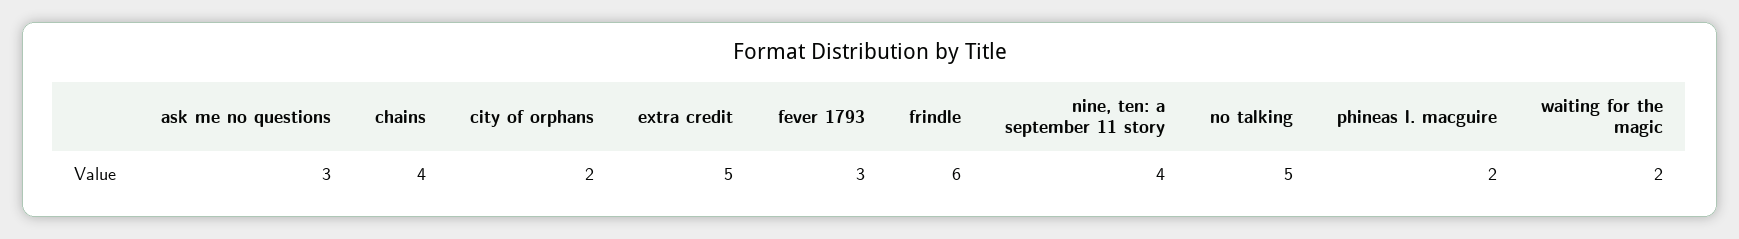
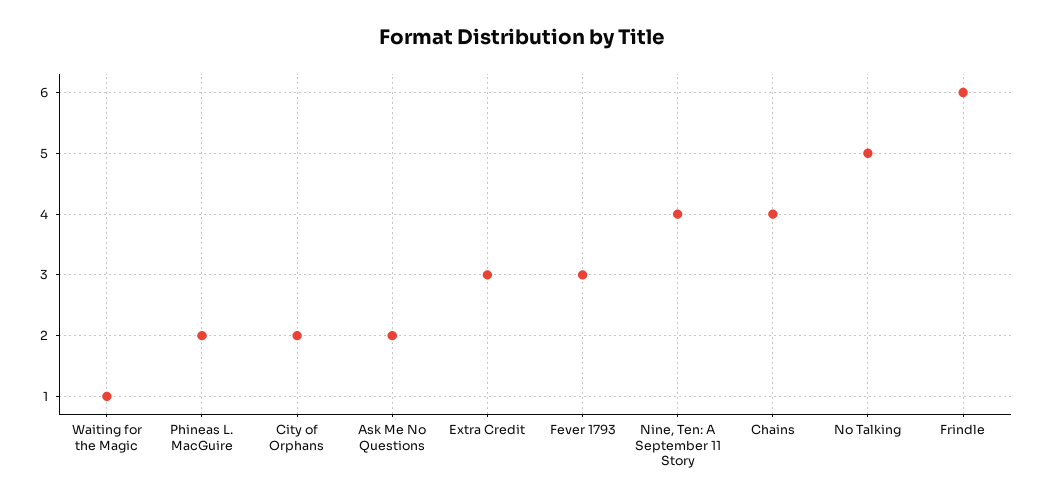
  {
-   "ask me no questions": 3,
+   "ask me no questions": 2,
    "chains": 4,
    "city of orphans": 2,
-   "extra credit": 5,
+   "extra credit": 3,
    "fever 1793": 3,
    "frindle": 6,
    "nine, ten: a september 11 story": 4,
    "no talking": 5,
    "phineas l. macguire": 2,
-   "waiting for the magic": 2
+   "waiting for the magic": 1
  }

